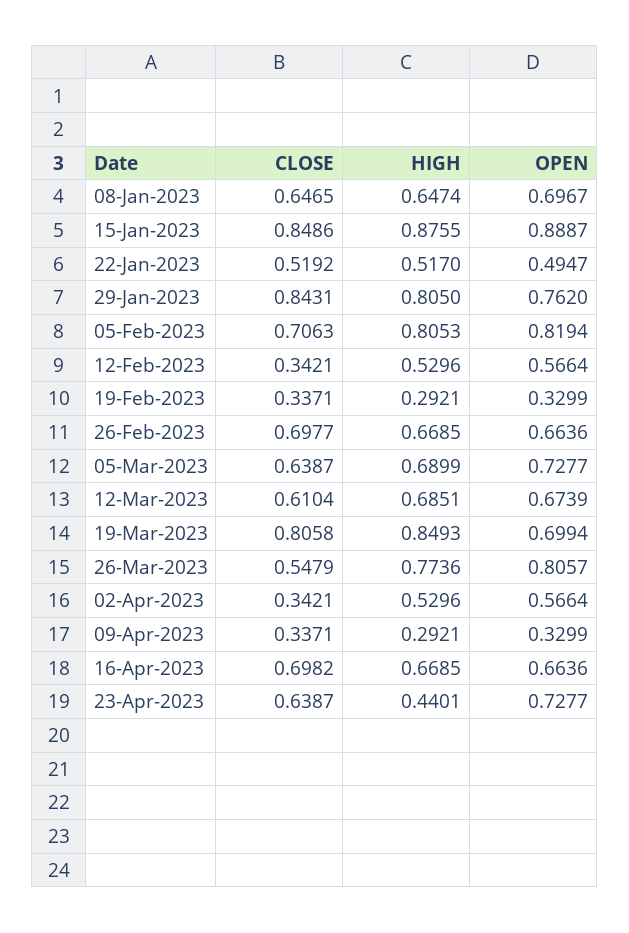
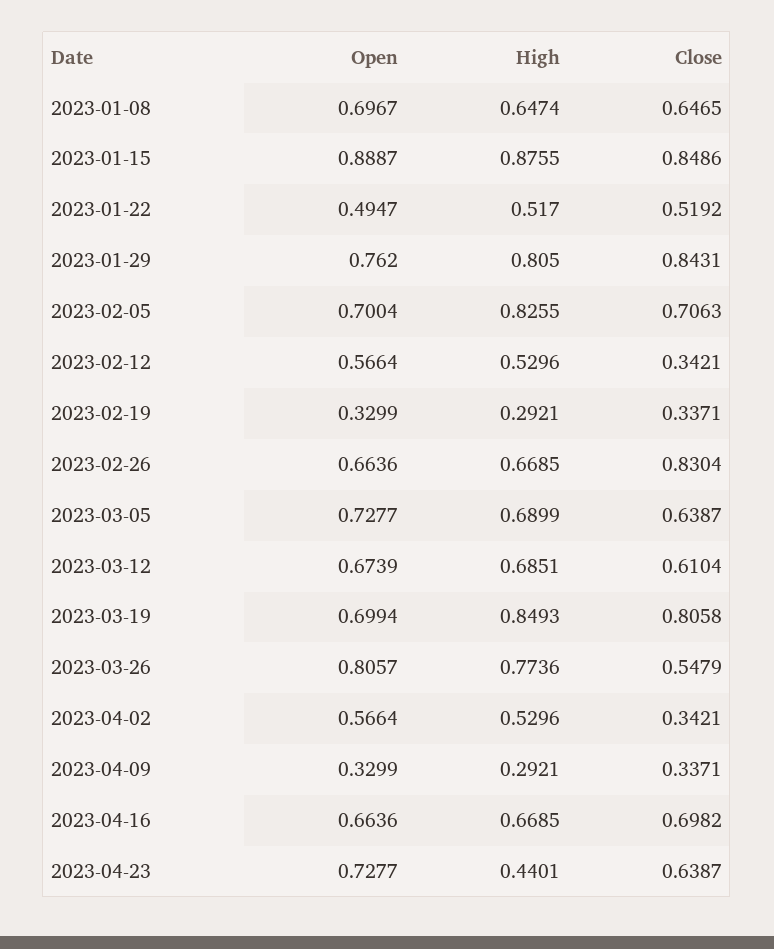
  {
    "CLOSE": {
      "08-Jan-2023": 0.6465,
      "15-Jan-2023": 0.8486,
      "22-Jan-2023": 0.5192,
      "29-Jan-2023": 0.8431,
      "05-Feb-2023": 0.7063,
      "12-Feb-2023": 0.3421,
      "19-Feb-2023": 0.3371,
-     "26-Feb-2023": 0.6977,
+     "26-Feb-2023": 0.8304,
      "05-Mar-2023": 0.6387,
      "12-Mar-2023": 0.6104,
      "19-Mar-2023": 0.8058,
      "26-Mar-2023": 0.5479,
      "02-Apr-2023": 0.3421,
      "09-Apr-2023": 0.3371,
      "16-Apr-2023": 0.6982,
      "23-Apr-2023": 0.6387
    },
    "HIGH": {
      "08-Jan-2023": 0.6474,
      "15-Jan-2023": 0.8755,
      "22-Jan-2023": 0.517,
      "29-Jan-2023": 0.805,
-     "05-Feb-2023": 0.8053,
+     "05-Feb-2023": 0.8255,
      "12-Feb-2023": 0.5296,
      "19-Feb-2023": 0.2921,
      "26-Feb-2023": 0.6685,
      "05-Mar-2023": 0.6899,
      "12-Mar-2023": 0.6851,
      "19-Mar-2023": 0.8493,
      "26-Mar-2023": 0.7736,
      "02-Apr-2023": 0.5296,
      "09-Apr-2023": 0.2921,
      "16-Apr-2023": 0.6685,
      "23-Apr-2023": 0.4401
    },
    "OPEN": {
      "08-Jan-2023": 0.6967,
      "15-Jan-2023": 0.8887,
      "22-Jan-2023": 0.4947,
      "29-Jan-2023": 0.762,
-     "05-Feb-2023": 0.8194,
+     "05-Feb-2023": 0.7004,
      "12-Feb-2023": 0.5664,
      "19-Feb-2023": 0.3299,
      "26-Feb-2023": 0.6636,
      "05-Mar-2023": 0.7277,
      "12-Mar-2023": 0.6739,
      "19-Mar-2023": 0.6994,
      "26-Mar-2023": 0.8057,
      "02-Apr-2023": 0.5664,
      "09-Apr-2023": 0.3299,
      "16-Apr-2023": 0.6636,
      "23-Apr-2023": 0.7277
    }
  }

